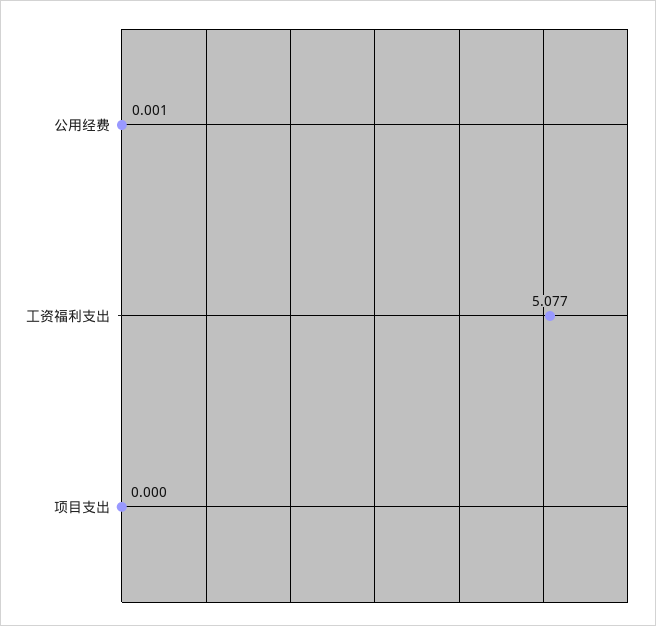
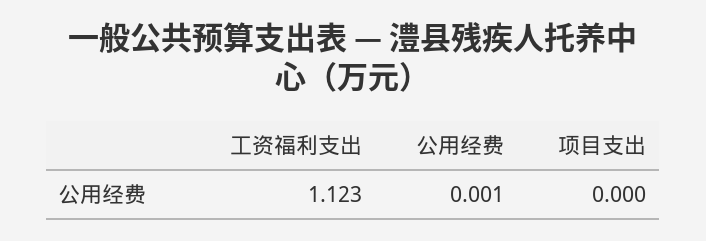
  {
    "公用经费": 0.001,
-   "工资福利支出": 5.077,
+   "工资福利支出": 1.123,
    "项目支出": 0
  }

